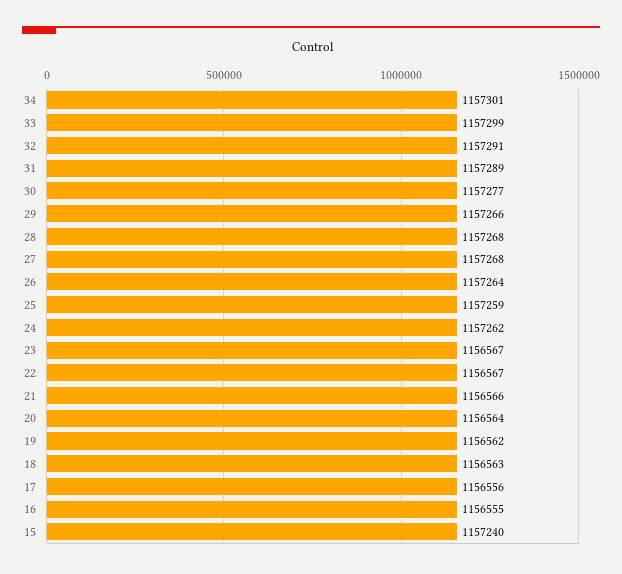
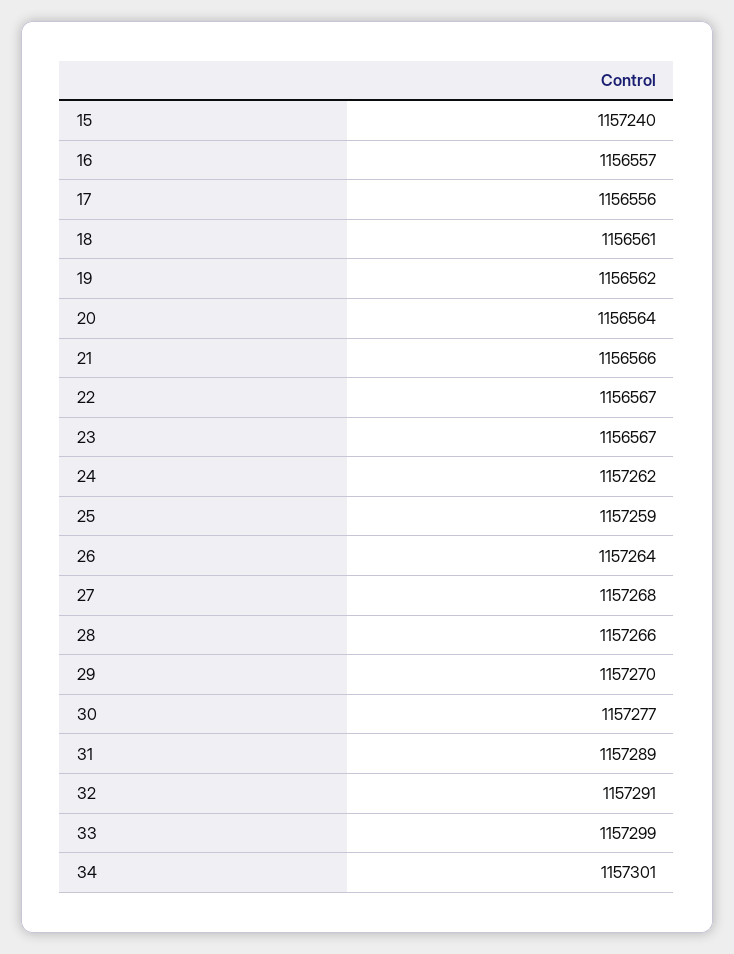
  {
    "34": 1157301,
    "33": 1157299,
    "32": 1157291,
    "31": 1157289,
    "30": 1157277,
-   "29": 1157266,
+   "29": 1157270,
-   "28": 1157268,
+   "28": 1157266,
    "27": 1157268,
    "26": 1157264,
    "25": 1157259,
    "24": 1157262,
    "23": 1156567,
    "22": 1156567,
    "21": 1156566,
    "20": 1156564,
    "19": 1156562,
-   "18": 1156563,
+   "18": 1156561,
    "17": 1156556,
-   "16": 1156555,
+   "16": 1156557,
    "15": 1157240
  }

